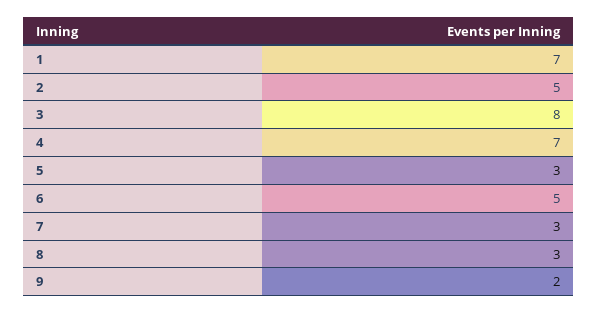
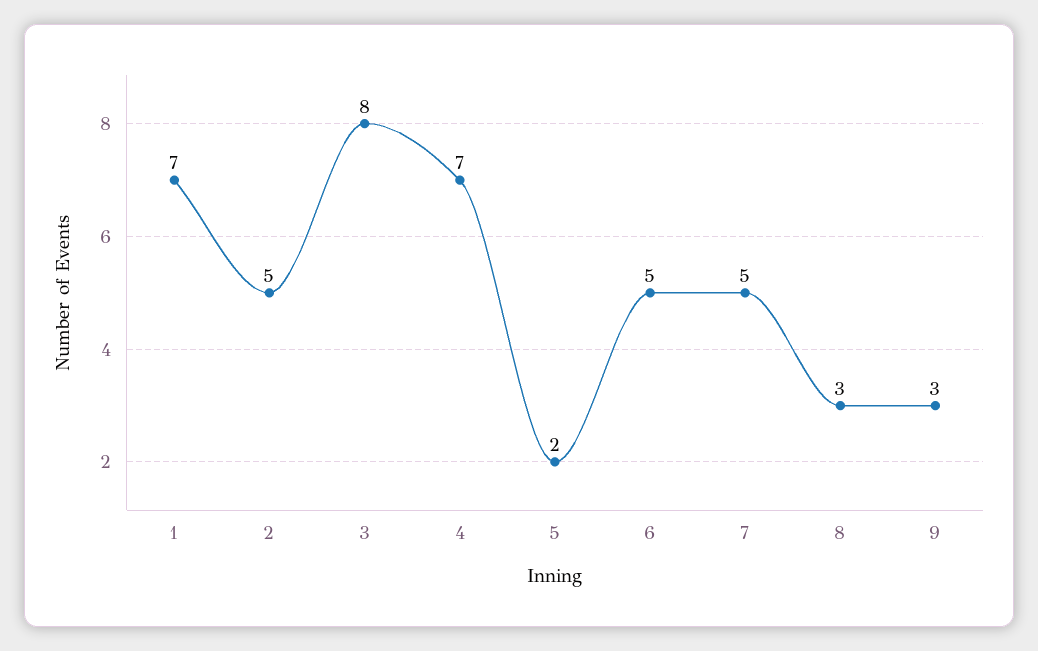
  {
    "1": 7,
    "2": 5,
    "3": 8,
    "4": 7,
-   "5": 3,
+   "5": 2,
    "6": 5,
-   "7": 3,
+   "7": 5,
    "8": 3,
-   "9": 2
+   "9": 3
  }

